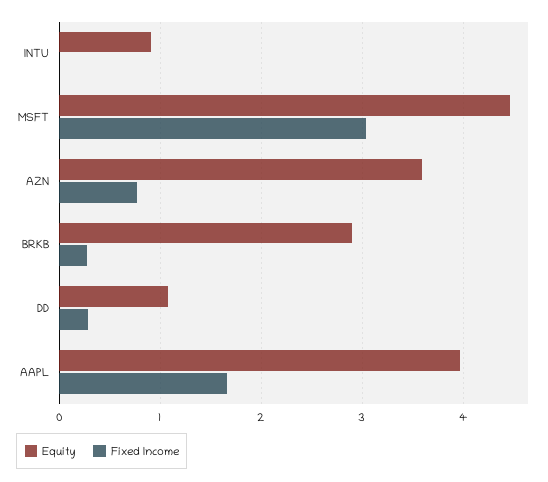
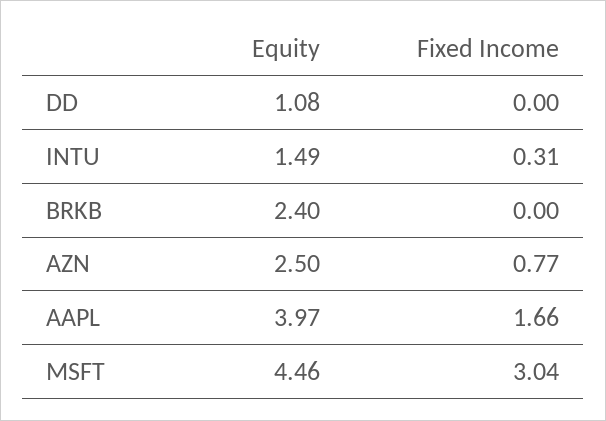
  {
    "Equity": {
-     "INTU": 0.9,
+     "INTU": 1.49,
      "MSFT": 4.46,
-     "AZN": 3.6,
+     "AZN": 2.5,
-     "BRKB": 2.9,
+     "BRKB": 2.4,
      "DD": 1.08,
      "AAPL": 3.97
    },
    "Fixed Income": {
-     "INTU": 0,
+     "INTU": 0.31,
      "MSFT": 3.04,
      "AZN": 0.77,
-     "BRKB": 0.3,
+     "BRKB": 0,
-     "DD": 0.3,
+     "DD": 0,
      "AAPL": 1.66
    }
  }

